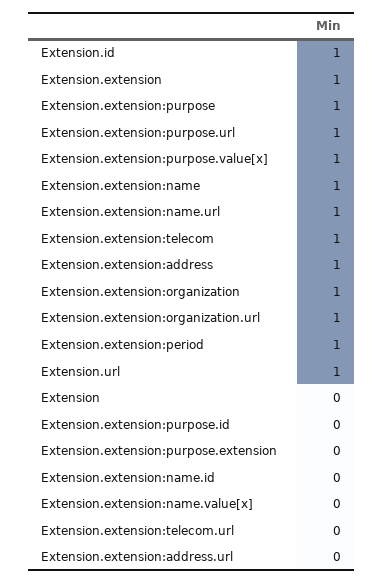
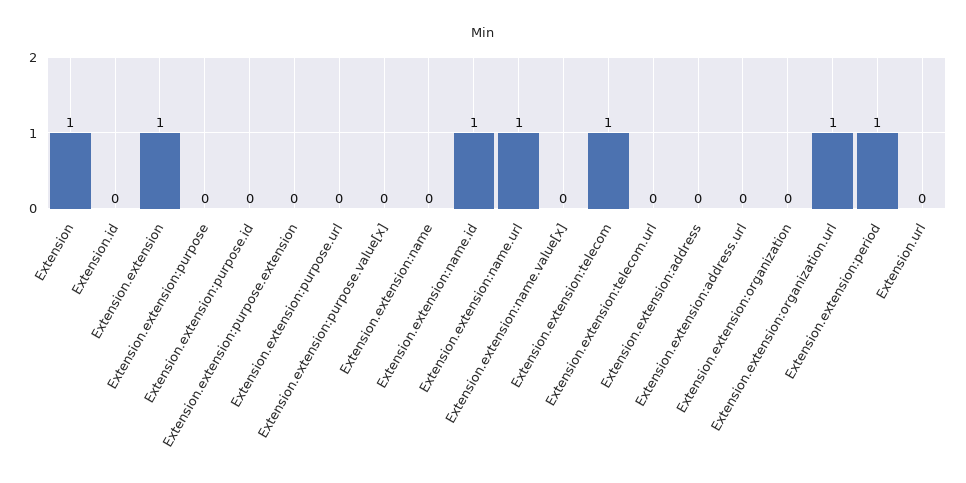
  {
-   "Extension.id": 1,
+   "Extension.id": 0,
    "Extension.extension": 1,
-   "Extension.extension:purpose": 1,
+   "Extension.extension:purpose": 0,
-   "Extension.extension:purpose.url": 1,
+   "Extension.extension:purpose.url": 0,
-   "Extension.extension:purpose.value[x]": 1,
+   "Extension.extension:purpose.value[x]": 0,
-   "Extension.extension:name": 1,
+   "Extension.extension:name": 0,
    "Extension.extension:name.url": 1,
    "Extension.extension:telecom": 1,
-   "Extension.extension:address": 1,
+   "Extension.extension:address": 0,
-   "Extension.extension:organization": 1,
+   "Extension.extension:organization": 0,
    "Extension.extension:organization.url": 1,
    "Extension.extension:period": 1,
-   "Extension.url": 1,
+   "Extension.url": 0,
-   "Extension": 0,
+   "Extension": 1,
    "Extension.extension:purpose.id": 0,
    "Extension.extension:purpose.extension": 0,
-   "Extension.extension:name.id": 0,
+   "Extension.extension:name.id": 1,
    "Extension.extension:name.value[x]": 0,
    "Extension.extension:telecom.url": 0,
    "Extension.extension:address.url": 0
  }

